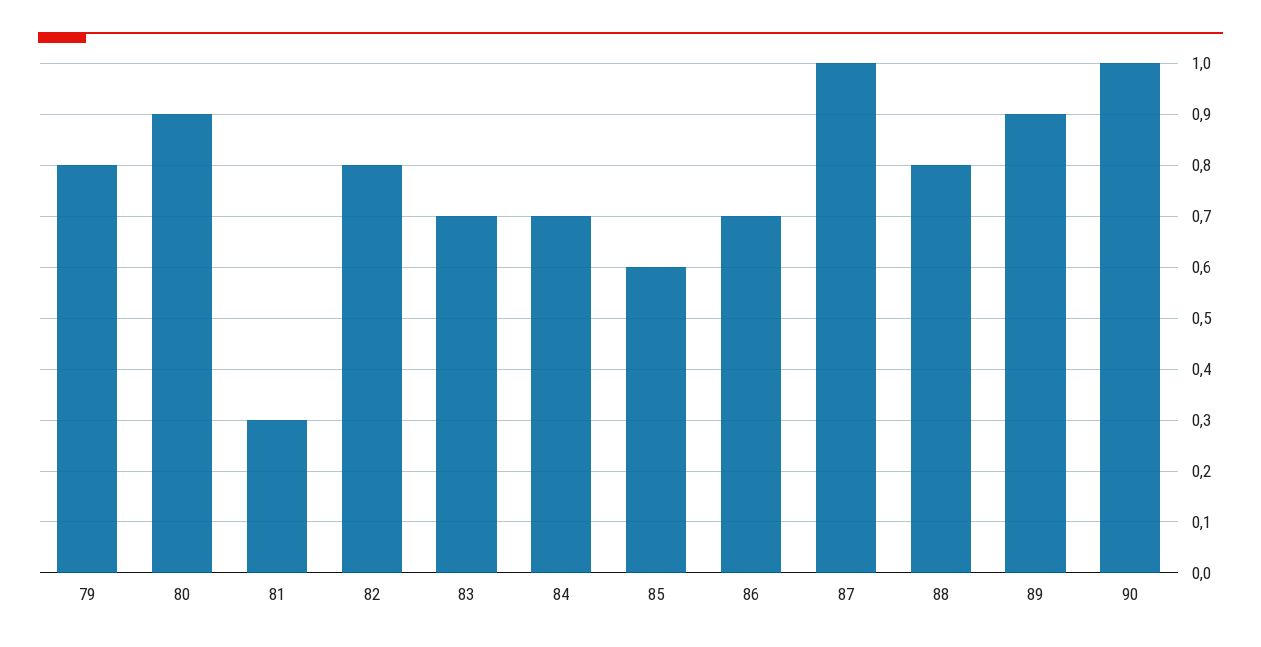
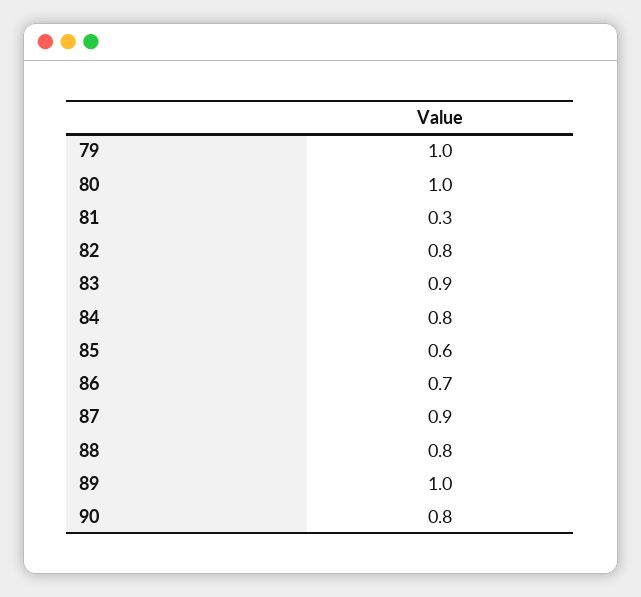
  {
-   "79": 0.8,
+   "79": 1,
-   "80": 0.9,
+   "80": 1,
    "81": 0.3,
    "82": 0.8,
-   "83": 0.7,
+   "83": 0.9,
-   "84": 0.7,
+   "84": 0.8,
    "85": 0.6,
    "86": 0.7,
-   "87": 1,
+   "87": 0.9,
    "88": 0.8,
-   "89": 0.9,
+   "89": 1,
-   "90": 1
+   "90": 0.8
  }

